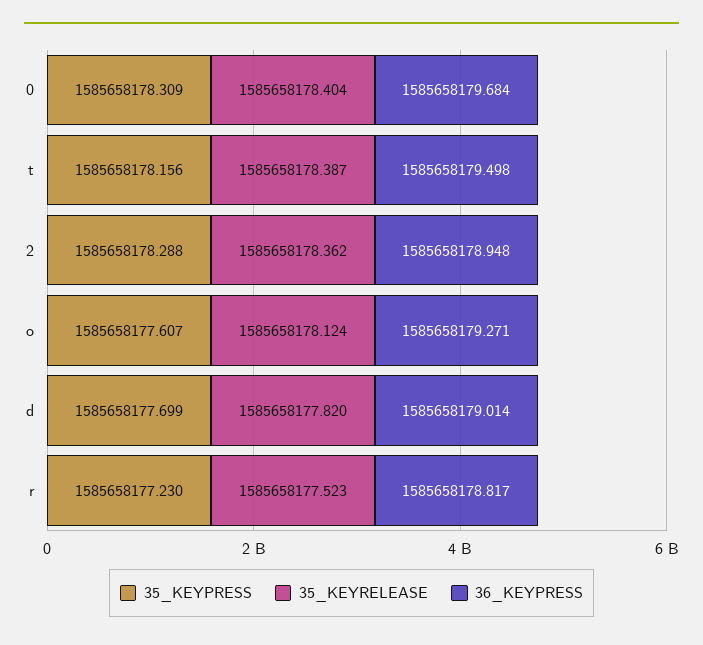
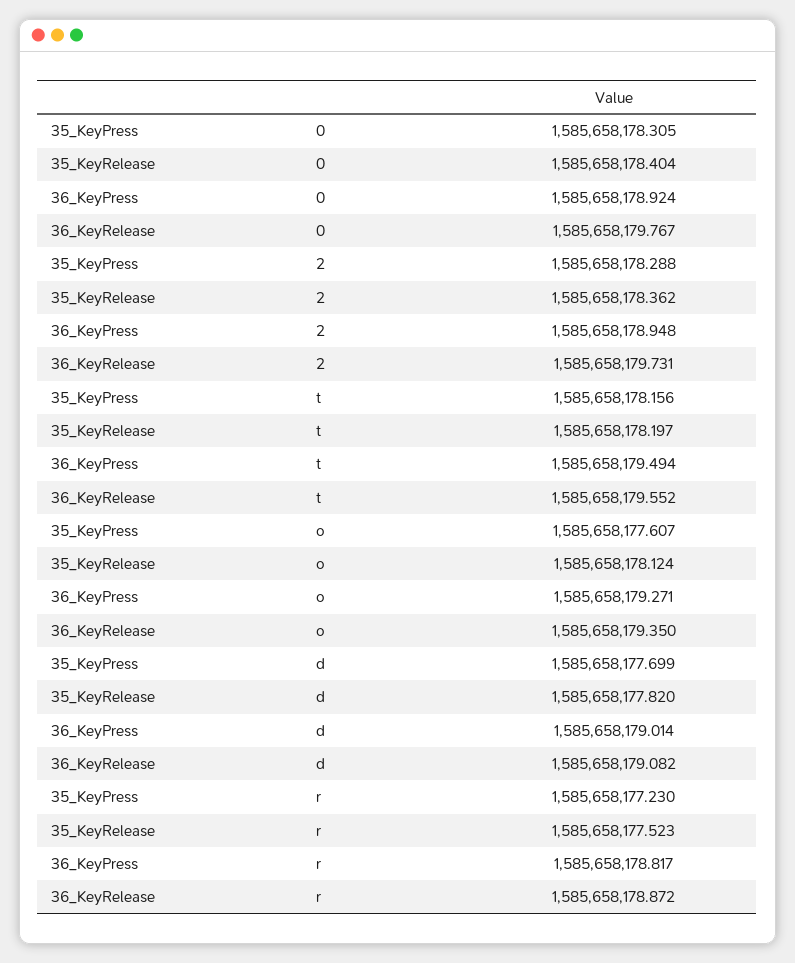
  {
    "35_KEYPRESS": {
-     "0": 1585658178.309,
+     "0": 1585658178.305,
      "t": 1585658178.156,
      "2": 1585658178.288,
      "o": 1585658177.607,
      "d": 1585658177.699,
      "r": 1585658177.23
    },
    "35_KEYRELEASE": {
      "0": 1585658178.404,
-     "t": 1585658178.387,
+     "t": 1585658178.197,
      "2": 1585658178.362,
      "o": 1585658178.124,
      "d": 1585658177.82,
      "r": 1585658177.523
    },
    "36_KEYPRESS": {
-     "0": 1585658179.684,
+     "0": 1585658178.924,
-     "t": 1585658179.498,
+     "t": 1585658179.494,
      "2": 1585658178.948,
      "o": 1585658179.271,
      "d": 1585658179.014,
      "r": 1585658178.817
-   }
+   },
+   "36_KeyRelease": {
+     "0": 1585658179.767,
+     "2": 1585658179.731,
+     "t": 1585658179.552,
+     "o": 1585658179.35,
+     "d": 1585658179.082,
+     "r": 1585658178.872
+   }
  }

